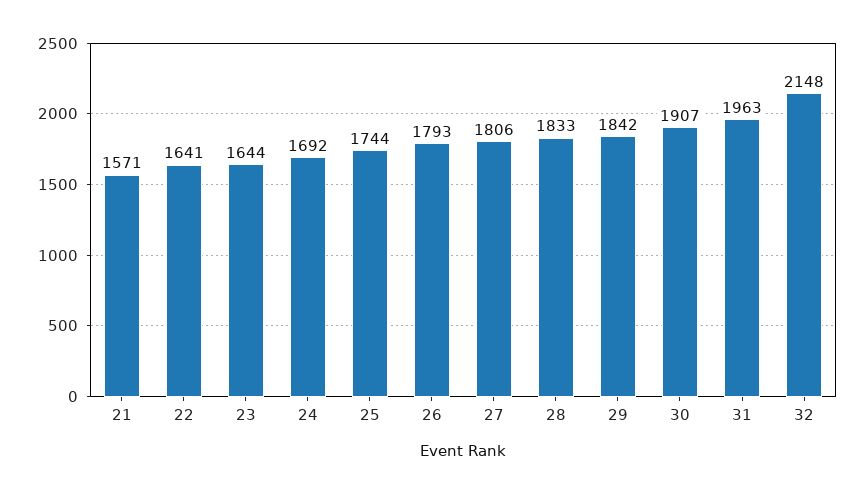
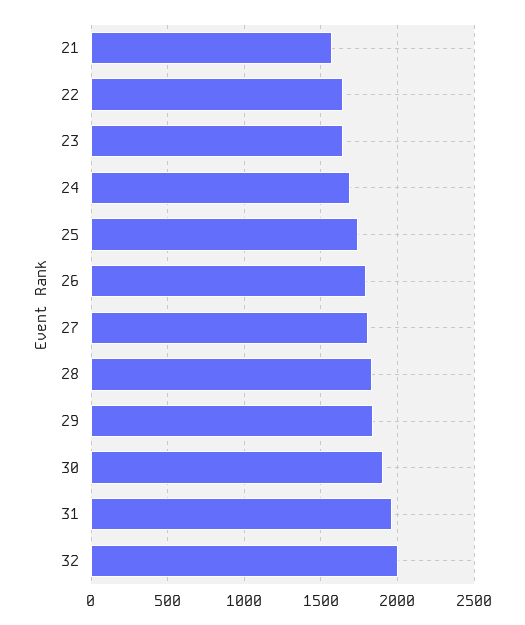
  {
    "21": 1571,
    "22": 1641,
    "23": 1644,
    "24": 1692,
    "25": 1744,
    "26": 1793,
    "27": 1806,
    "28": 1833,
    "29": 1842,
    "30": 1907,
    "31": 1963,
-   "32": 2148
+   "32": 2000
  }

